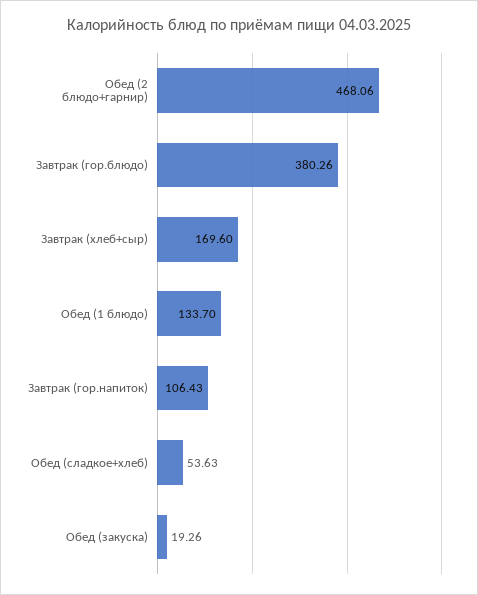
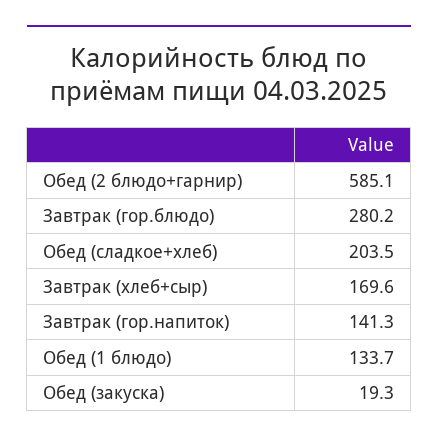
  {
-   "Обед (2 блюдо+гарнир)": 468.06,
+   "Обед (2 блюдо+гарнир)": 585.1,
-   "Завтрак (гор.блюдо)": 380.26,
+   "Завтрак (гор.блюдо)": 280.2,
    "Завтрак (хлеб+сыр)": 169.6,
    "Обед (1 блюдо)": 133.7,
-   "Завтрак (гор.напиток)": 106.43,
+   "Завтрак (гор.напиток)": 141.3,
-   "Обед (сладкое+хлеб)": 53.63,
+   "Обед (сладкое+хлеб)": 203.5,
    "Обед (закуска)": 19.26
  }

